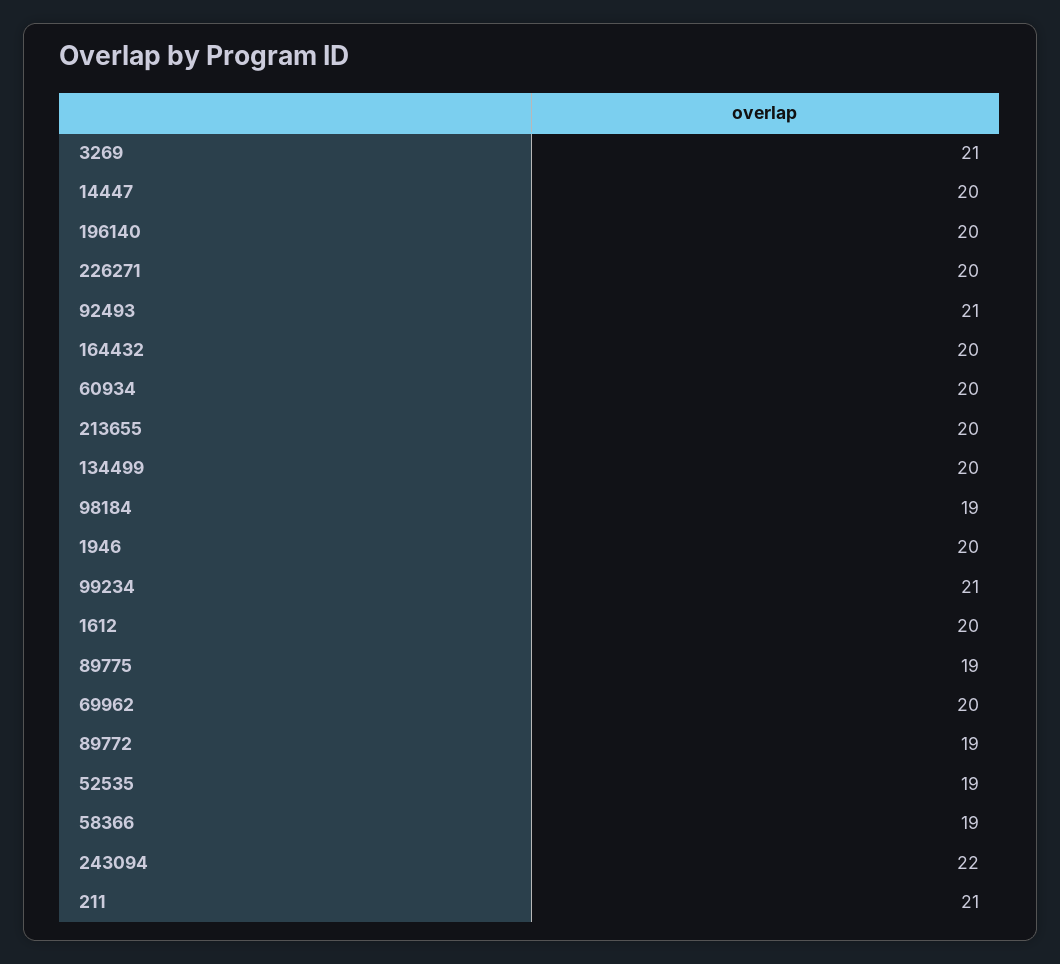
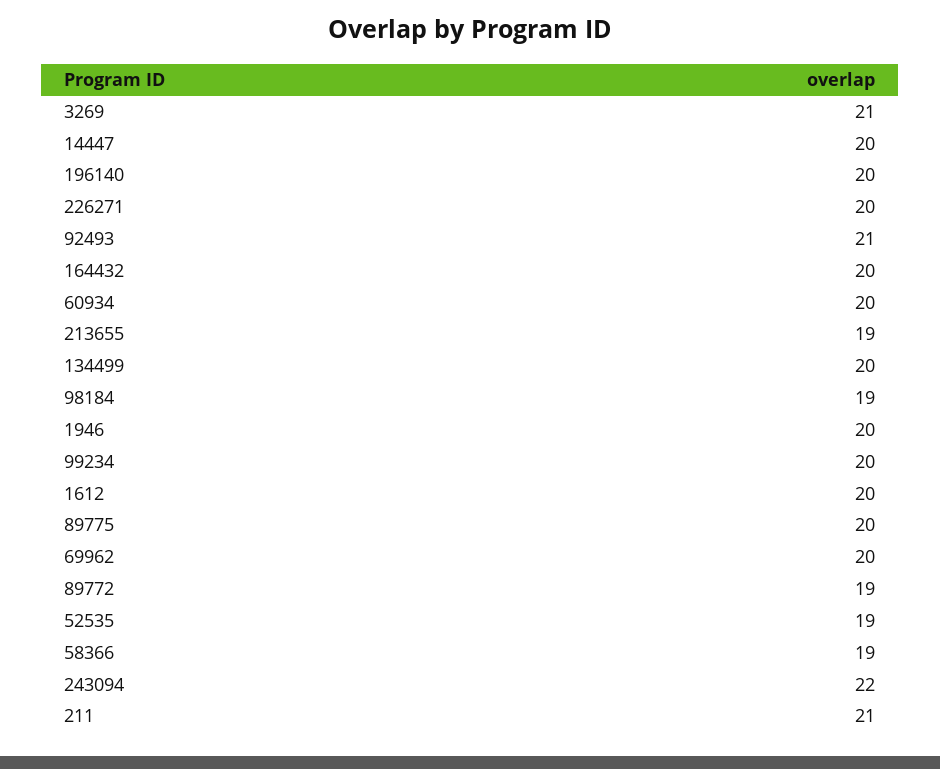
  {
    "3269": 21,
    "14447": 20,
    "196140": 20,
    "226271": 20,
    "92493": 21,
    "164432": 20,
    "60934": 20,
-   "213655": 20,
+   "213655": 19,
    "134499": 20,
    "98184": 19,
    "1946": 20,
-   "99234": 21,
+   "99234": 20,
    "1612": 20,
-   "89775": 19,
+   "89775": 20,
    "69962": 20,
    "89772": 19,
    "52535": 19,
    "58366": 19,
    "243094": 22,
    "211": 21
  }

